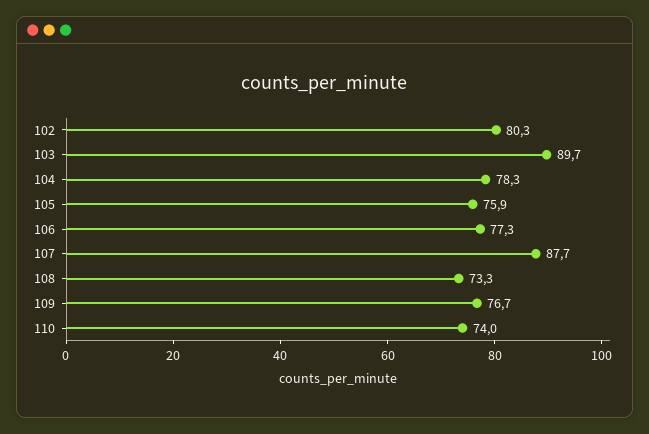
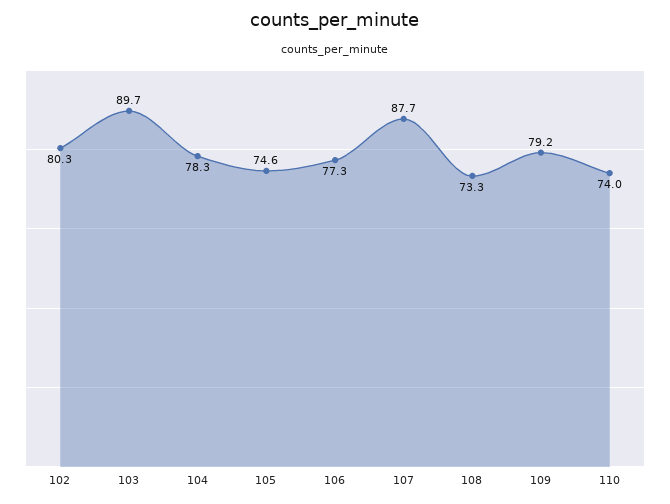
  {
    "102": 80.3,
    "103": 89.7,
    "104": 78.3,
-   "105": 75.9,
+   "105": 74.6,
    "106": 77.3,
    "107": 87.7,
    "108": 73.3,
-   "109": 76.7,
+   "109": 79.2,
    "110": 74
  }

